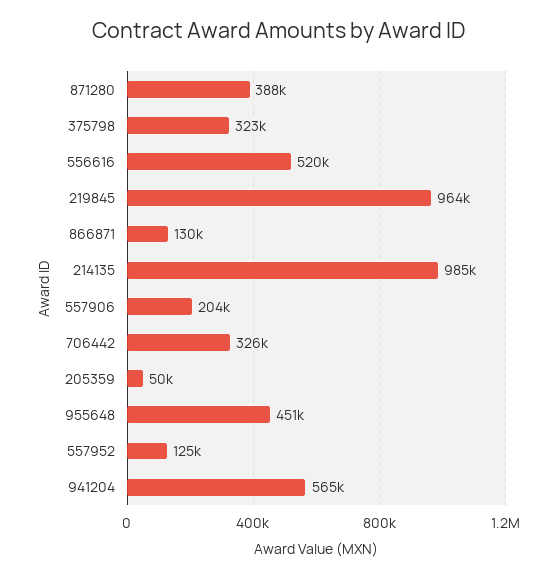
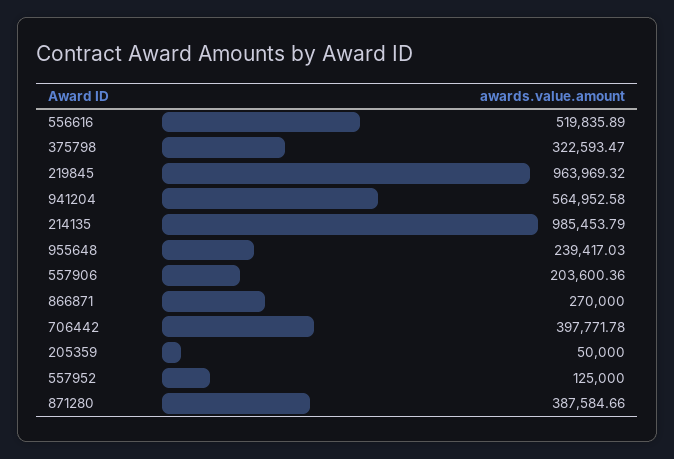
  {
    "871280": 387584.66,
    "375798": 322593.47,
    "556616": 519835.89,
    "219845": 963969.32,
-   "866871": 130000,
+   "866871": 270000,
    "214135": 985453.79,
    "557906": 203600.36,
-   "706442": 326000,
+   "706442": 397771.78,
    "205359": 50000,
-   "955648": 451000,
+   "955648": 239417.03,
    "557952": 125000,
    "941204": 564952.58
  }

